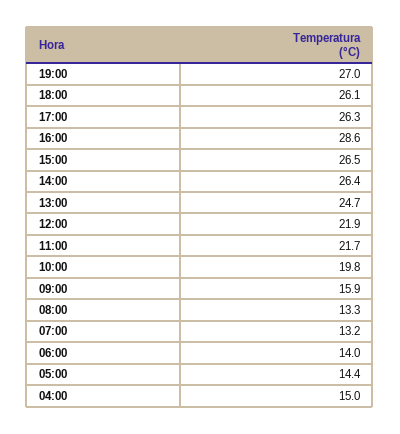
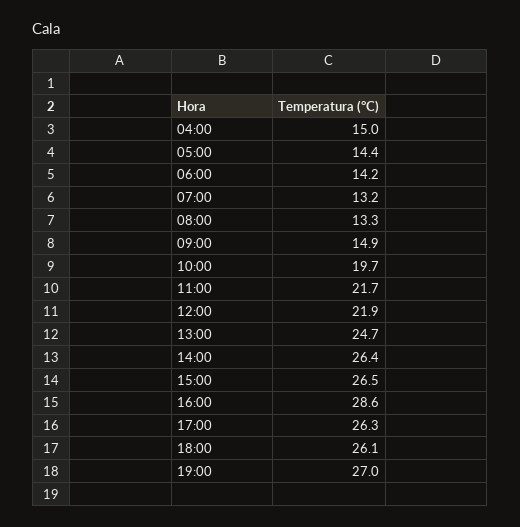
  {
    "19:00": 27,
    "18:00": 26.1,
    "17:00": 26.3,
    "16:00": 28.6,
    "15:00": 26.5,
    "14:00": 26.4,
    "13:00": 24.7,
    "12:00": 21.9,
    "11:00": 21.7,
-   "10:00": 19.8,
+   "10:00": 19.7,
-   "09:00": 15.9,
+   "09:00": 14.9,
    "08:00": 13.3,
    "07:00": 13.2,
-   "06:00": 14,
+   "06:00": 14.2,
    "05:00": 14.4,
    "04:00": 15
  }

